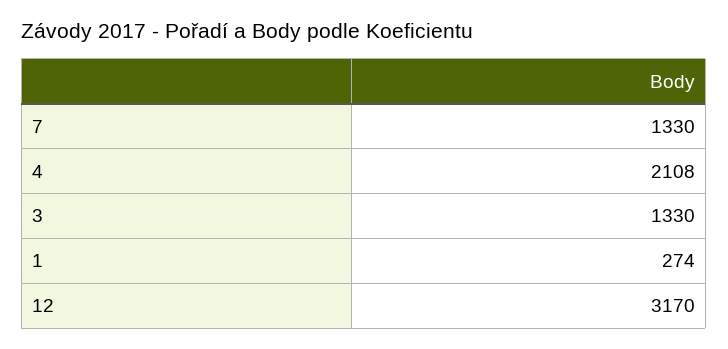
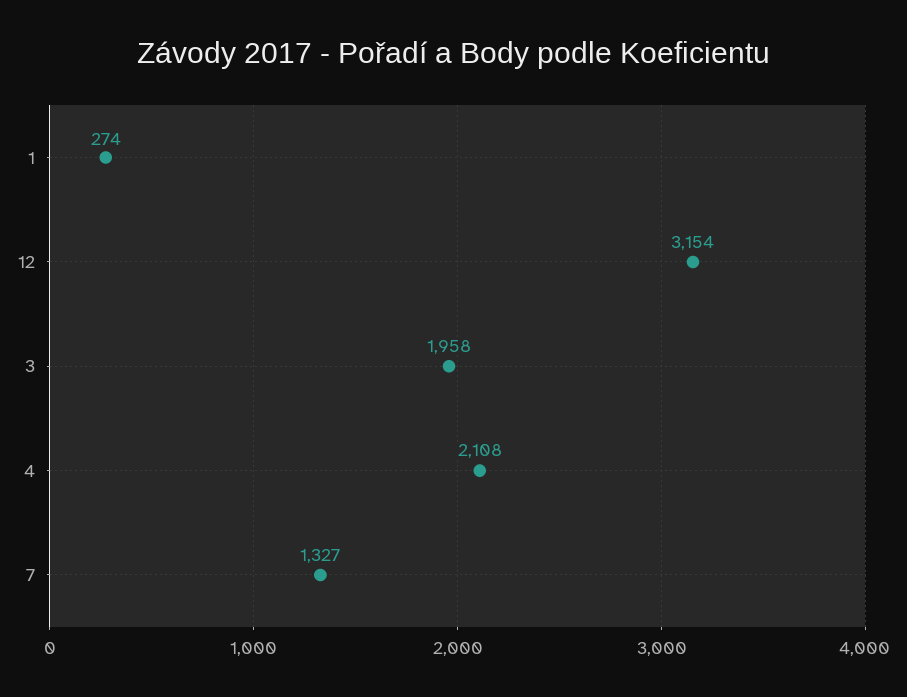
  {
-   "7": 1330,
+   "7": 1327,
    "4": 2108,
-   "3": 1330,
+   "3": 1958,
    "1": 274,
-   "12": 3170
+   "12": 3154
  }

